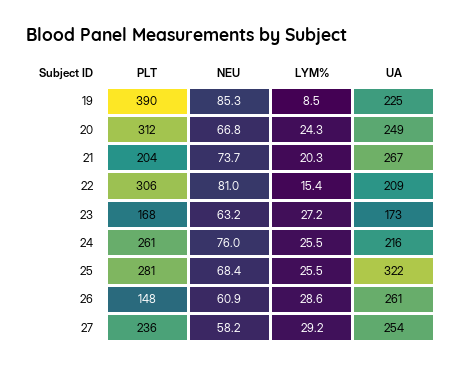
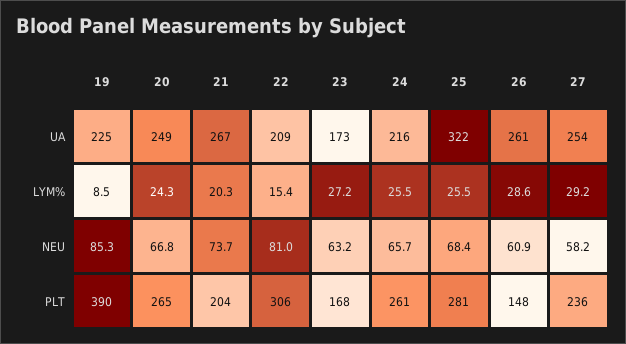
  {
    "PLT": {
      "19": 390,
-     "20": 312,
+     "20": 265,
      "21": 204,
      "22": 306,
      "23": 168,
      "24": 261,
      "25": 281,
      "26": 148,
      "27": 236
    },
    "NEU": {
      "19": 85.3,
      "20": 66.8,
      "21": 73.7,
      "22": 81,
      "23": 63.2,
-     "24": 76,
+     "24": 65.7,
      "25": 68.4,
      "26": 60.9,
      "27": 58.2
    },
    "LYM%": {
      "19": 8.5,
      "20": 24.3,
      "21": 20.3,
      "22": 15.4,
      "23": 27.2,
      "24": 25.5,
      "25": 25.5,
      "26": 28.6,
      "27": 29.2
    },
    "UA": {
      "19": 225,
      "20": 249,
      "21": 267,
      "22": 209,
      "23": 173,
      "24": 216,
      "25": 322,
      "26": 261,
      "27": 254
    }
  }

